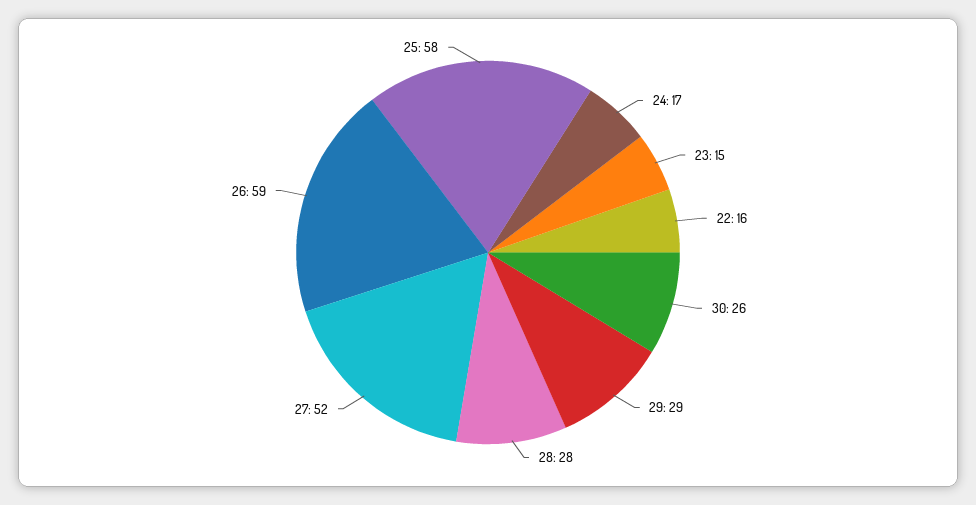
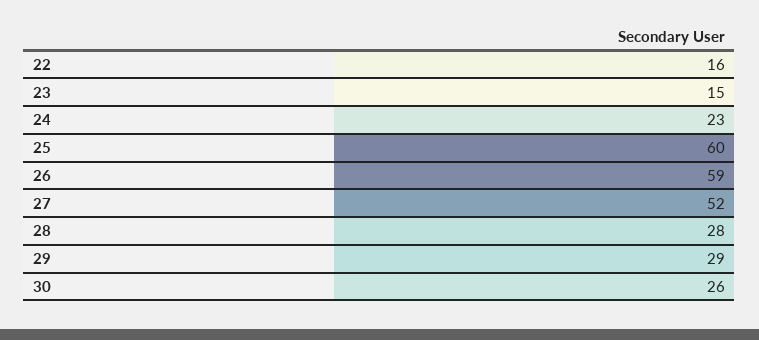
  {
-   "24": 17,
+   "24": 23,
    "23": 15,
    "22": 16,
    "30": 26,
    "29": 29,
    "28": 28,
    "27": 52,
    "26": 59,
-   "25": 58
+   "25": 60
  }

